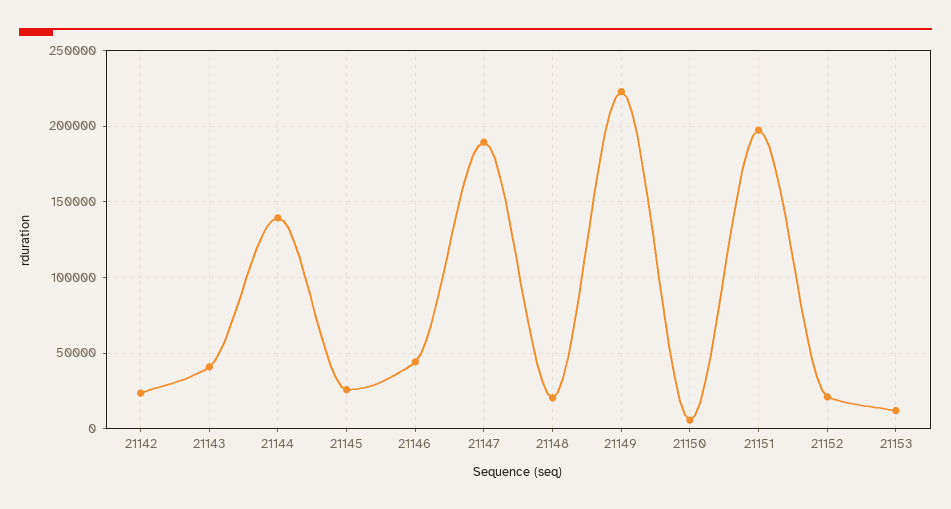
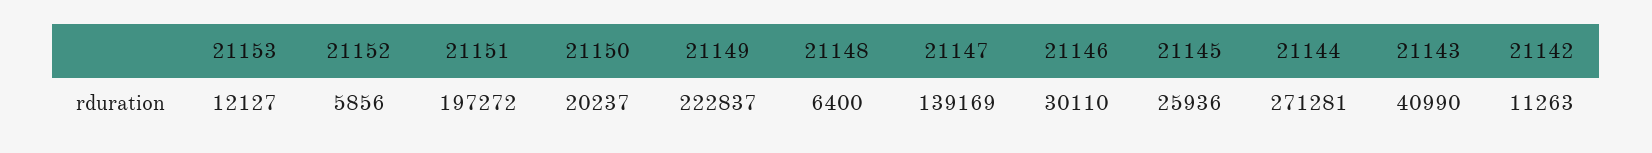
  {
-   "21142": 25000,
+   "21142": 11263,
    "21143": 40990,
-   "21144": 140000,
+   "21144": 271281,
    "21145": 25936,
-   "21146": 45000,
+   "21146": 30110,
-   "21147": 190000,
+   "21147": 139169,
-   "21148": 20000,
+   "21148": 6400,
    "21149": 222837,
-   "21150": 5000,
+   "21150": 20237,
    "21151": 197272,
-   "21152": 20000,
+   "21152": 5856,
    "21153": 12127
  }

